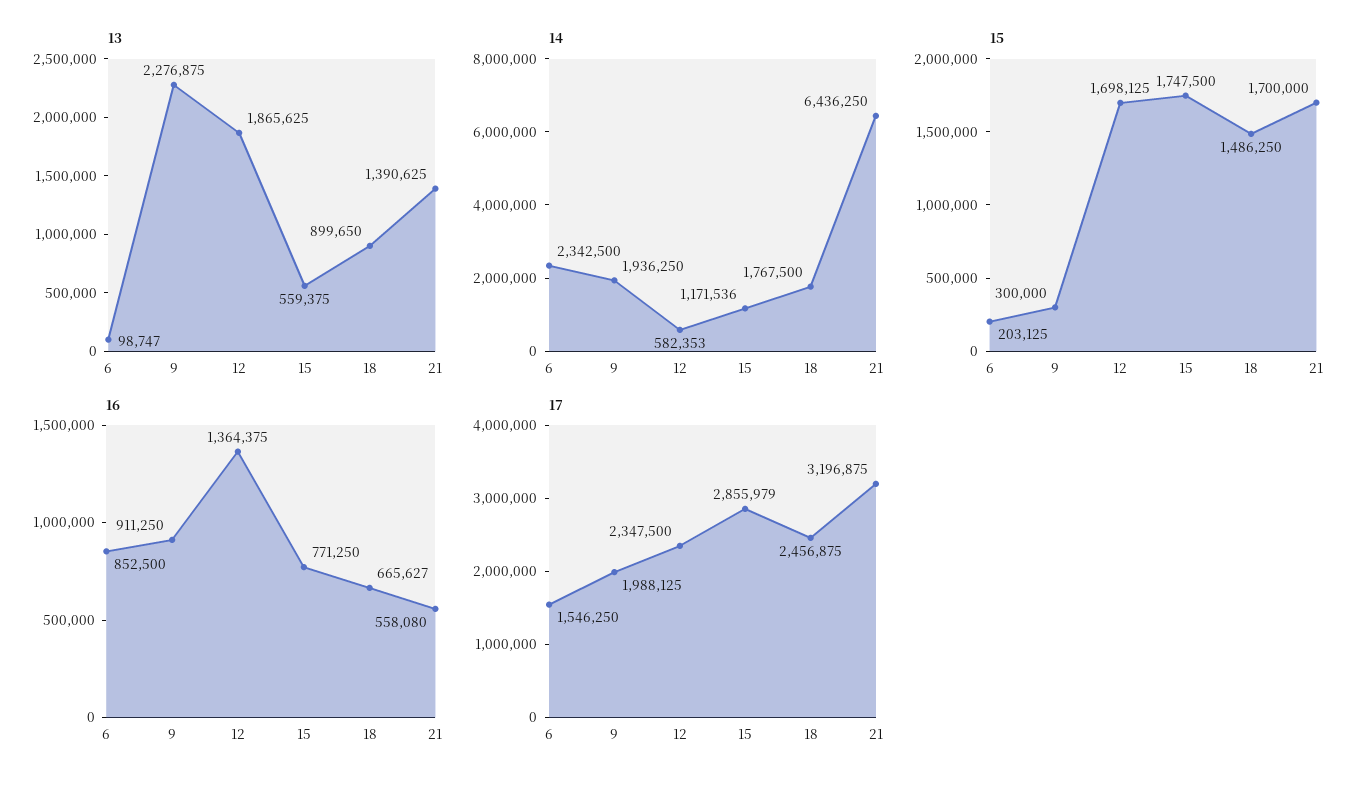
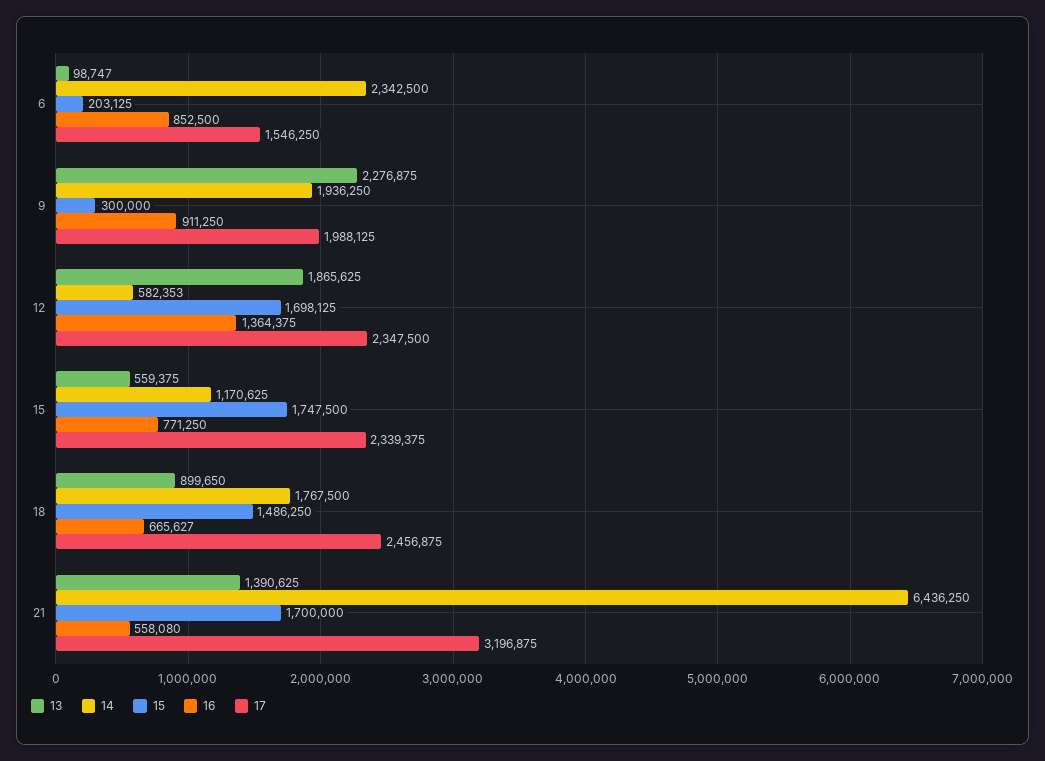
  {
    "13": {
      "6": 98747,
      "9": 2276875,
      "12": 1865625,
      "15": 559375,
      "18": 899650,
      "21": 1390625
    },
    "14": {
      "6": 2342500,
      "9": 1936250,
      "12": 582353,
-     "15": 1171536,
+     "15": 1170625,
      "18": 1767500,
      "21": 6436250
    },
    "15": {
      "6": 203125,
      "9": 300000,
      "12": 1698125,
      "15": 1747500,
      "18": 1486250,
      "21": 1700000
    },
    "16": {
      "6": 852500,
      "9": 911250,
      "12": 1364375,
      "15": 771250,
      "18": 665627,
      "21": 558080
    },
    "17": {
      "6": 1546250,
      "9": 1988125,
      "12": 2347500,
-     "15": 2855979,
+     "15": 2339375,
      "18": 2456875,
      "21": 3196875
    }
  }

